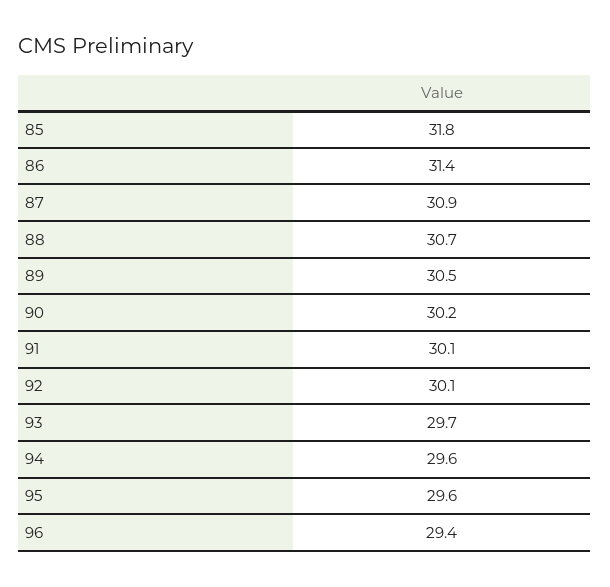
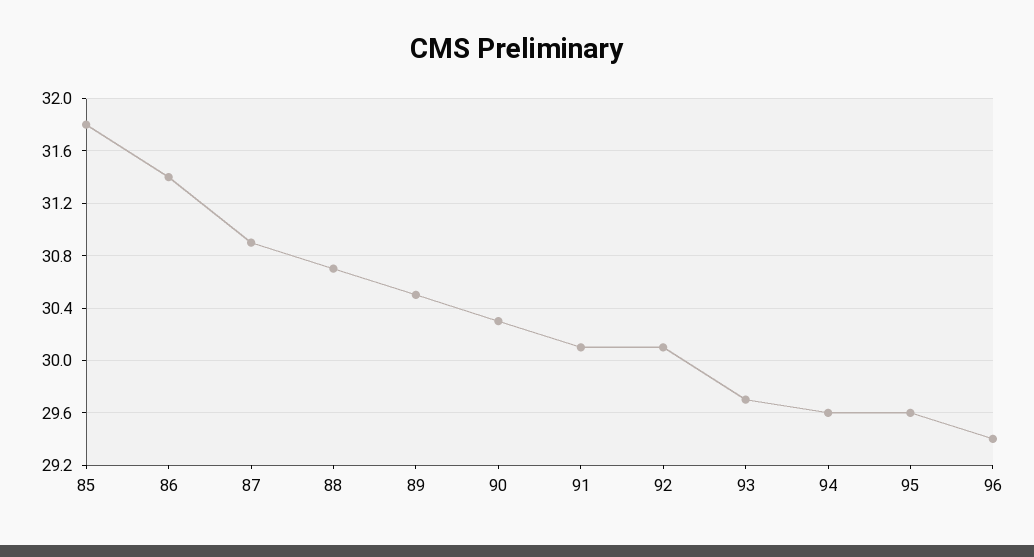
  {
    "85": 31.8,
    "86": 31.4,
    "87": 30.9,
    "88": 30.7,
    "89": 30.5,
-   "90": 30.2,
+   "90": 30.3,
    "91": 30.1,
    "92": 30.1,
    "93": 29.7,
    "94": 29.6,
    "95": 29.6,
    "96": 29.4
  }

